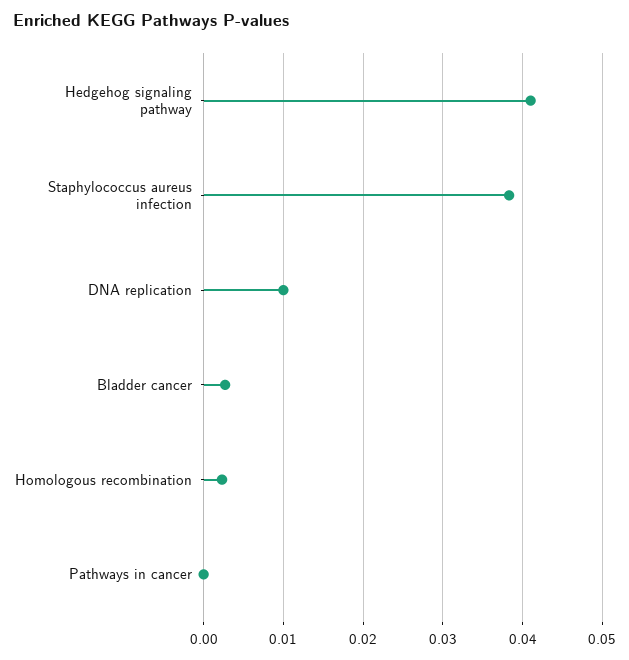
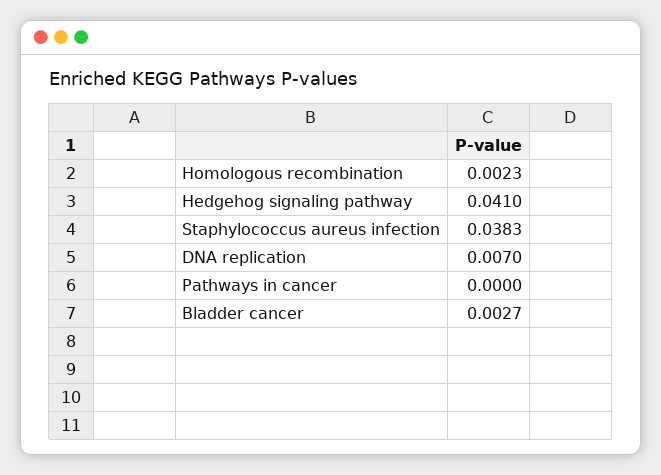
  {
    "Hedgehog signaling pathway": 0.041,
    "Staphylococcus aureus infection": 0.0383,
-   "DNA replication": 0.01,
+   "DNA replication": 0.007,
    "Bladder cancer": 0.0027,
    "Homologous recombination": 0.0023,
    "Pathways in cancer": 0
  }

